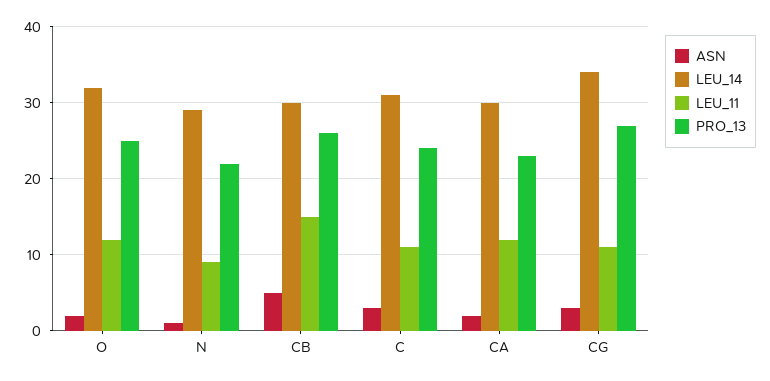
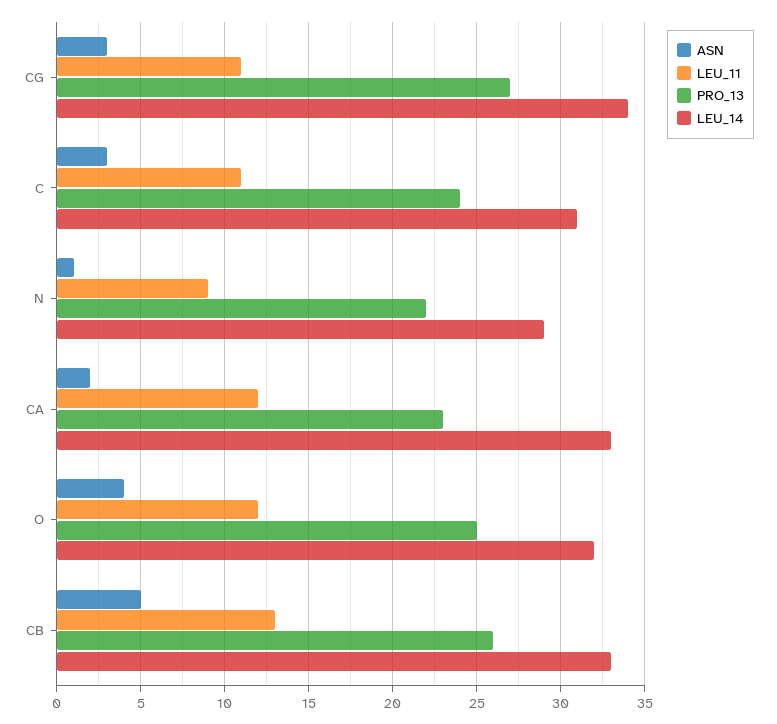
  {
    "ASN": {
-     "O": 2,
+     "O": 4,
      "N": 1,
      "CB": 5,
      "C": 3,
      "CA": 2,
      "CG": 3
    },
    "LEU_14": {
      "O": 32,
      "N": 29,
-     "CB": 30,
+     "CB": 33,
      "C": 31,
-     "CA": 30,
+     "CA": 33,
      "CG": 34
    },
    "LEU_11": {
      "O": 12,
      "N": 9,
-     "CB": 15,
+     "CB": 13,
      "C": 11,
      "CA": 12,
      "CG": 11
    },
    "PRO_13": {
      "O": 25,
      "N": 22,
      "CB": 26,
      "C": 24,
      "CA": 23,
      "CG": 27
    }
  }

